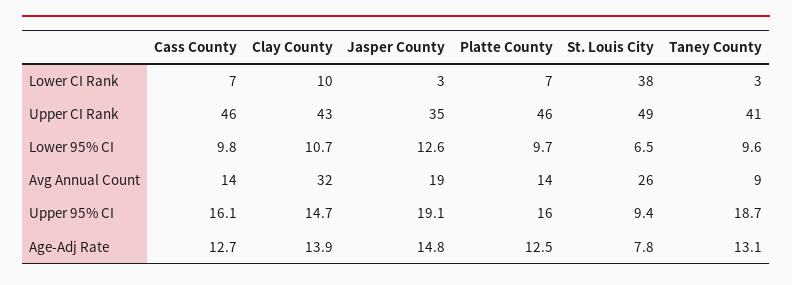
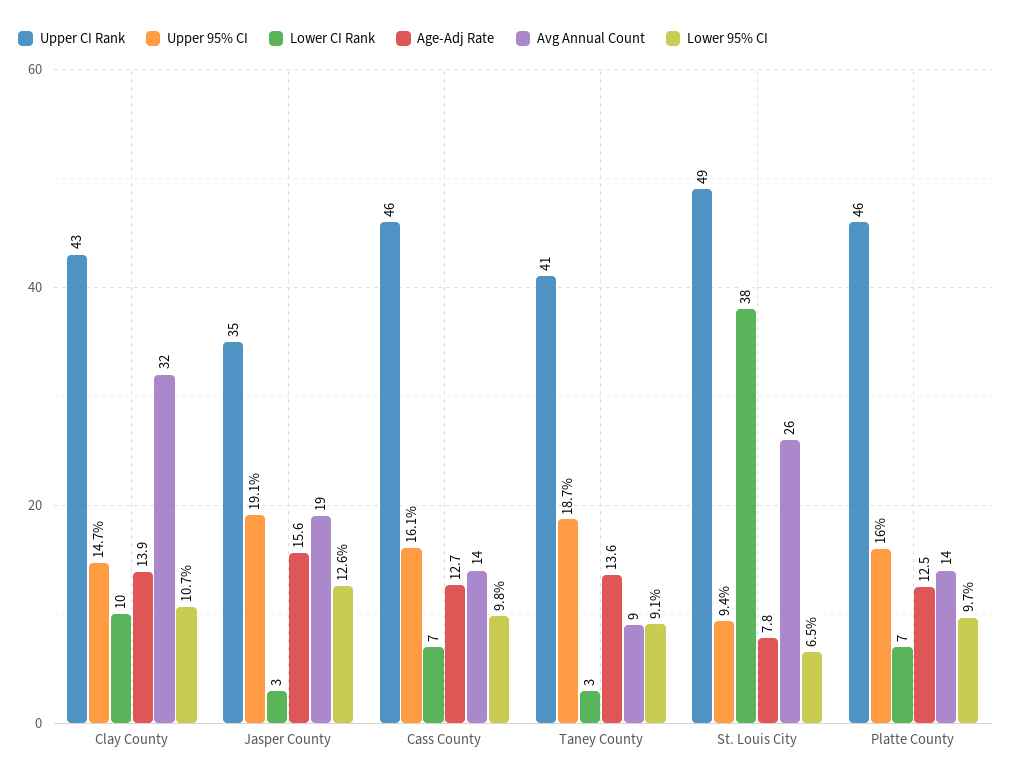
  {
    "Lower CI Rank": {
      "Cass County": 7,
      "Clay County": 10,
      "Jasper County": 3,
      "Platte County": 7,
      "St. Louis City": 38,
      "Taney County": 3
    },
    "Upper CI Rank": {
      "Cass County": 46,
      "Clay County": 43,
      "Jasper County": 35,
      "Platte County": 46,
      "St. Louis City": 49,
      "Taney County": 41
    },
    "Lower 95% CI": {
      "Cass County": 9.8,
      "Clay County": 10.7,
      "Jasper County": 12.6,
      "Platte County": 9.7,
      "St. Louis City": 6.5,
-     "Taney County": 9.6
+     "Taney County": 9.1
    },
    "Avg Annual Count": {
      "Cass County": 14,
      "Clay County": 32,
      "Jasper County": 19,
      "Platte County": 14,
      "St. Louis City": 26,
      "Taney County": 9
    },
    "Upper 95% CI": {
      "Cass County": 16.1,
      "Clay County": 14.7,
      "Jasper County": 19.1,
      "Platte County": 16,
      "St. Louis City": 9.4,
      "Taney County": 18.7
    },
    "Age-Adj Rate": {
      "Cass County": 12.7,
      "Clay County": 13.9,
-     "Jasper County": 14.8,
+     "Jasper County": 15.6,
      "Platte County": 12.5,
      "St. Louis City": 7.8,
-     "Taney County": 13.1
+     "Taney County": 13.6
    }
  }

